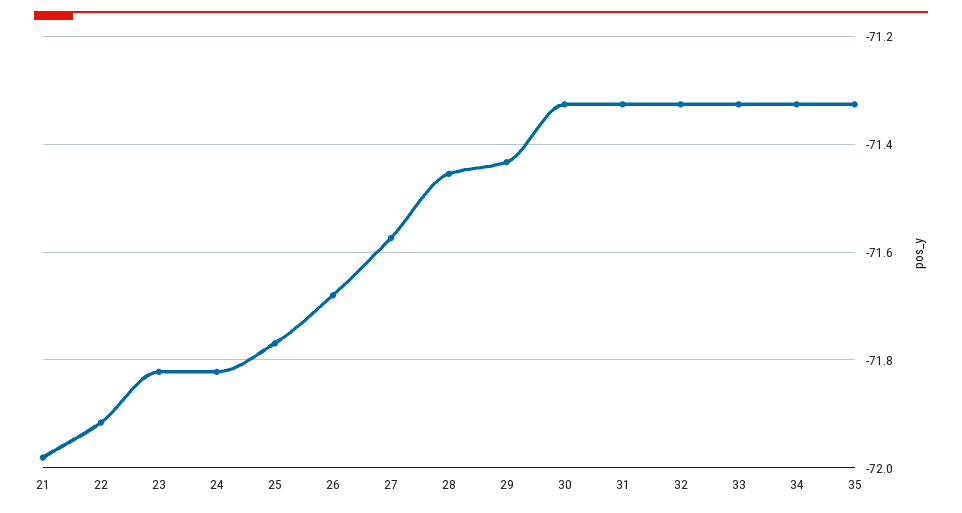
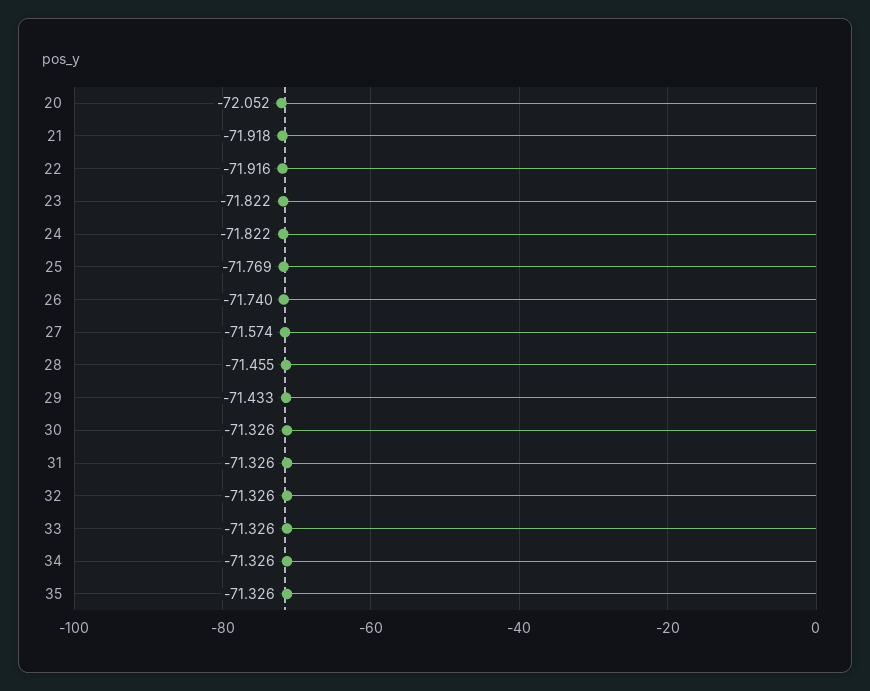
  {
-   "21": -71.98,
+   "21": -71.918,
    "22": -71.916,
    "23": -71.822,
    "24": -71.822,
    "25": -71.769,
-   "26": -71.68,
+   "26": -71.74,
    "27": -71.574,
    "28": -71.455,
    "29": -71.433,
    "30": -71.326,
    "31": -71.326,
    "32": -71.326,
    "33": -71.326,
    "34": -71.326,
-   "35": -71.326
+   "35": -71.326,
+   "20": -72.052
  }

